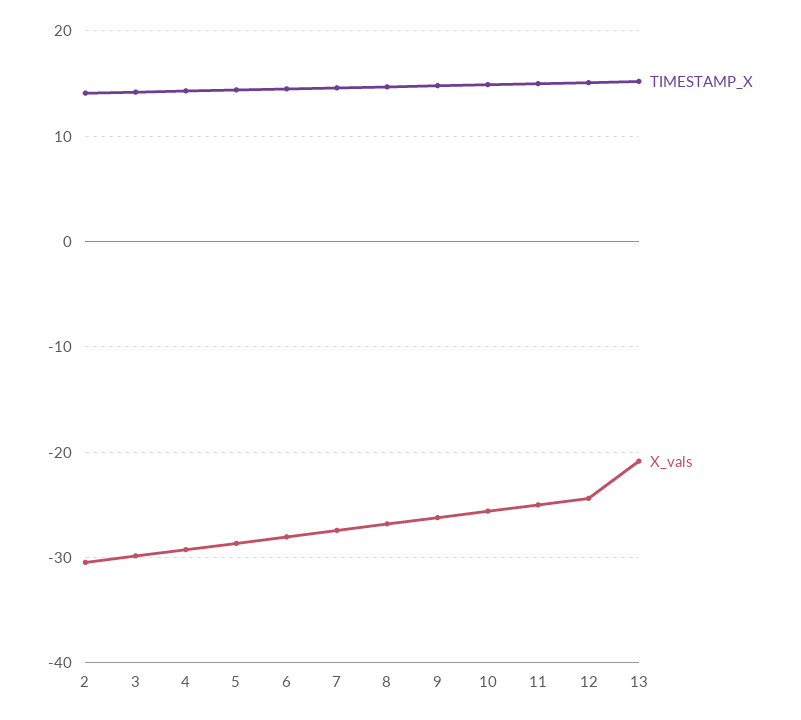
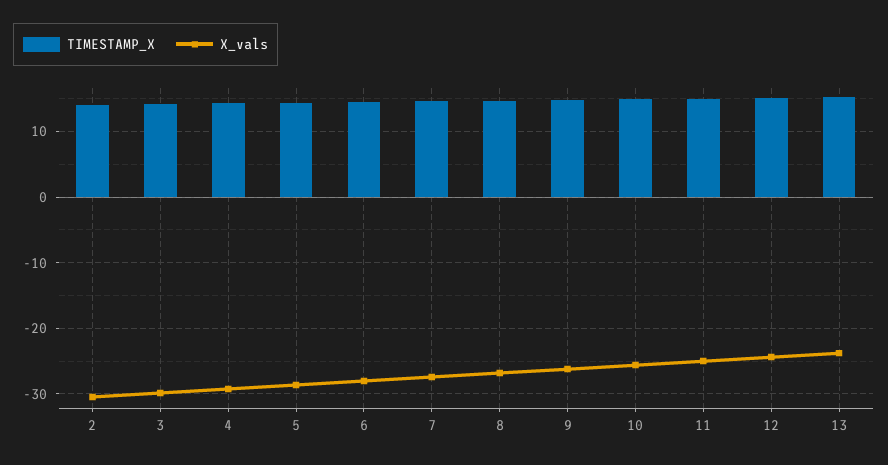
  {
    "TIMESTAMP_X": {
      "2": 14,
      "3": 14,
      "4": 14,
      "5": 14,
      "6": 15,
      "7": 15,
      "8": 15,
      "9": 15,
      "10": 15,
      "11": 15,
      "12": 15,
      "13": 15
    },
    "X_vals": {
      "2": -30,
      "3": -30,
      "4": -29,
      "5": -29,
      "6": -28,
      "7": -27,
      "8": -27,
      "9": -26,
      "10": -26,
      "11": -25,
      "12": -24,
-     "13": -21
+     "13": -24
    }
  }

